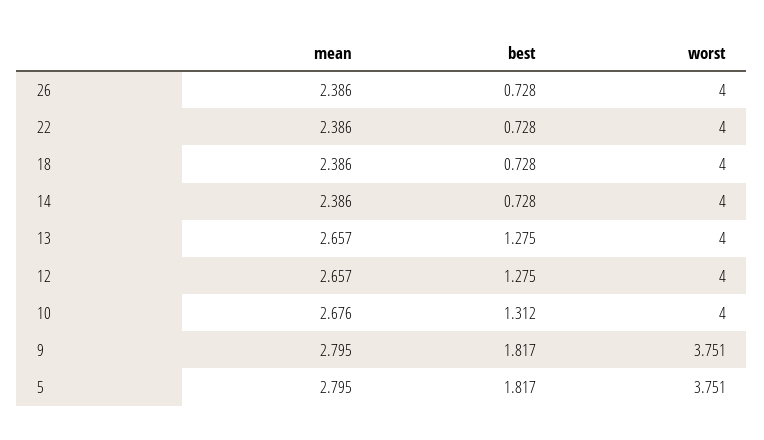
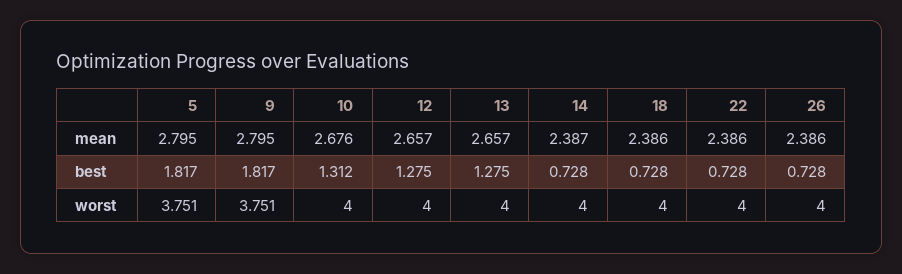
  {
    "mean": {
      "26": 2.386,
      "22": 2.386,
      "18": 2.386,
-     "14": 2.386,
+     "14": 2.387,
      "13": 2.657,
      "12": 2.657,
      "10": 2.676,
      "9": 2.795,
      "5": 2.795
    },
    "best": {
      "26": 0.728,
      "22": 0.728,
      "18": 0.728,
      "14": 0.728,
      "13": 1.275,
      "12": 1.275,
      "10": 1.312,
      "9": 1.817,
      "5": 1.817
    },
    "worst": {
      "26": 4,
      "22": 4,
      "18": 4,
      "14": 4,
      "13": 4,
      "12": 4,
      "10": 4,
      "9": 3.751,
      "5": 3.751
    }
  }

